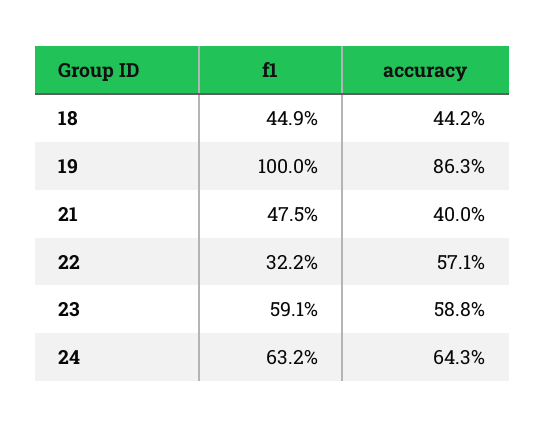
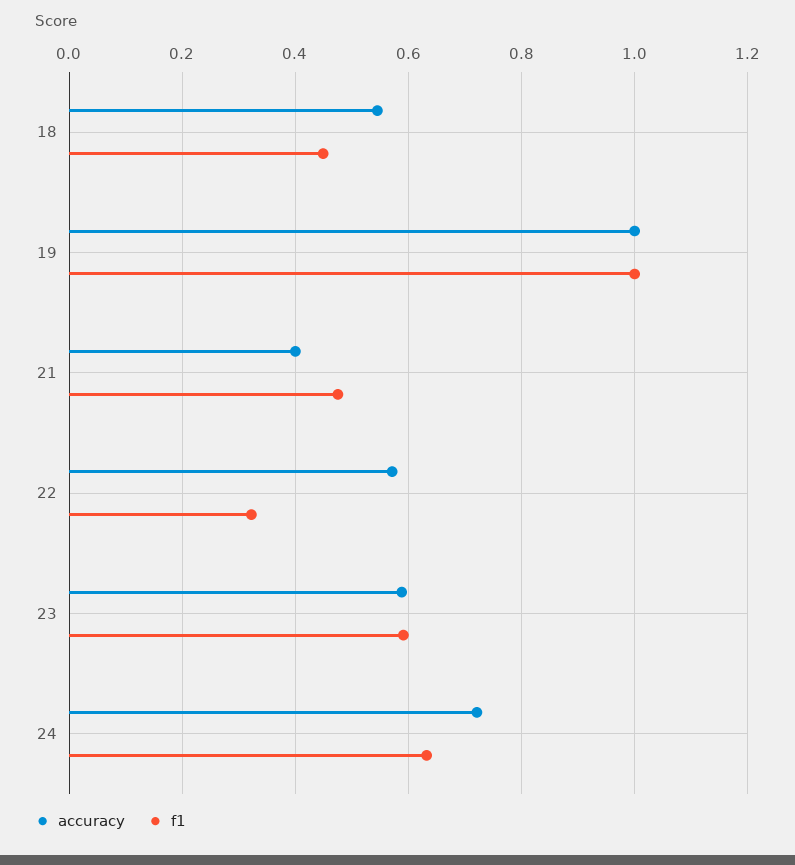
  {
    "f1": {
      "18": 0.449,
      "19": 1,
      "21": 0.475,
      "22": 0.322,
      "23": 0.591,
      "24": 0.632
    },
    "accuracy": {
-     "18": 0.442,
+     "18": 0.54,
-     "19": 0.863,
+     "19": 1,
      "21": 0.4,
      "22": 0.571,
      "23": 0.588,
-     "24": 0.643
+     "24": 0.72
    }
  }

